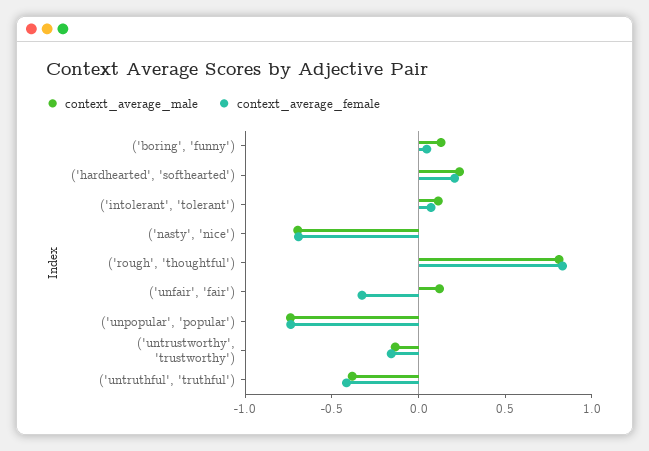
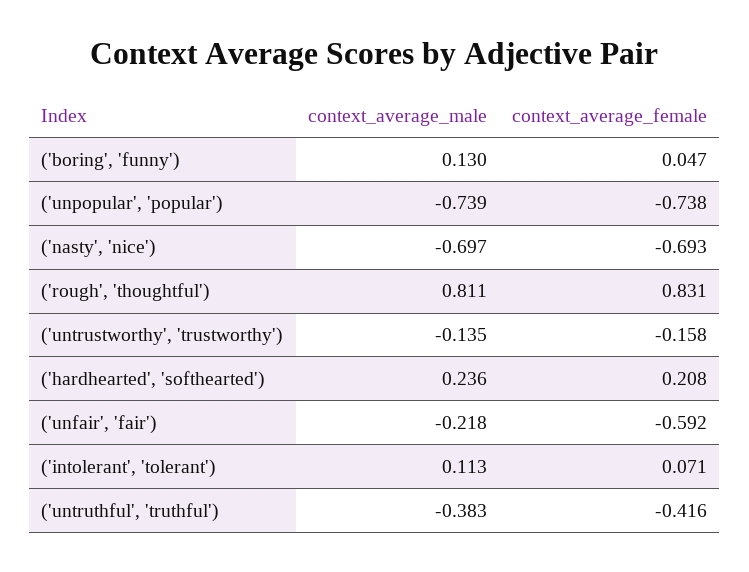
  {
    "context_average_male": {
      "('boring', 'funny')": 0.13,
      "('hardhearted', 'softhearted')": 0.236,
      "('intolerant', 'tolerant')": 0.113,
      "('nasty', 'nice')": -0.697,
      "('rough', 'thoughtful')": 0.811,
-     "('unfair', 'fair')": 0.1,
+     "('unfair', 'fair')": -0.218,
      "('unpopular', 'popular')": -0.739,
      "('untrustworthy', 'trustworthy')": -0.135,
      "('untruthful', 'truthful')": -0.383
    },
    "context_average_female": {
      "('boring', 'funny')": 0.047,
      "('hardhearted', 'softhearted')": 0.208,
      "('intolerant', 'tolerant')": 0.071,
      "('nasty', 'nice')": -0.693,
      "('rough', 'thoughtful')": 0.831,
-     "('unfair', 'fair')": -0.3,
+     "('unfair', 'fair')": -0.592,
      "('unpopular', 'popular')": -0.738,
      "('untrustworthy', 'trustworthy')": -0.158,
      "('untruthful', 'truthful')": -0.416
    }
  }

